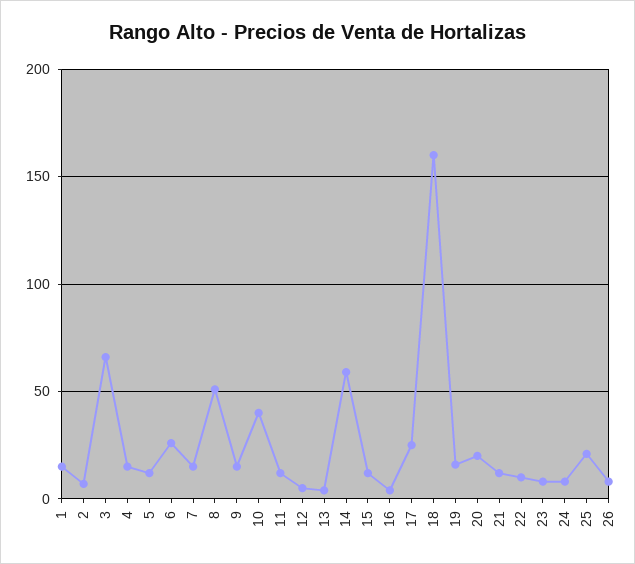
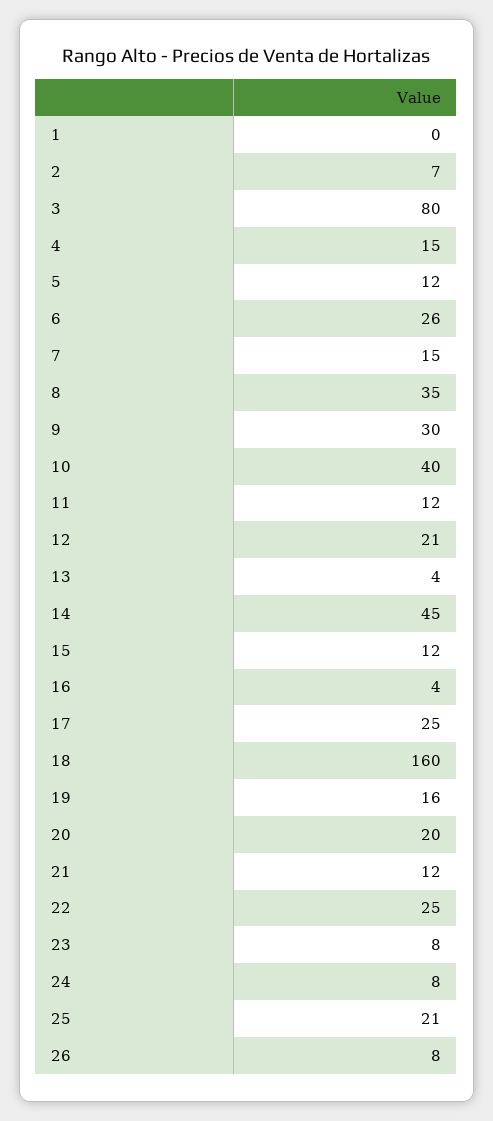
  {
-   "1": 15,
+   "1": 0,
    "2": 7,
-   "3": 65,
+   "3": 80,
    "4": 15,
    "5": 12,
    "6": 26,
    "7": 15,
-   "8": 50,
+   "8": 35,
-   "9": 15,
+   "9": 30,
    "10": 40,
    "11": 12,
-   "12": 5,
+   "12": 21,
    "13": 4,
-   "14": 60,
+   "14": 45,
    "15": 12,
    "16": 4,
    "17": 25,
    "18": 160,
    "19": 16,
    "20": 20,
    "21": 12,
-   "22": 10,
+   "22": 25,
    "23": 8,
    "24": 8,
    "25": 21,
    "26": 8
  }

